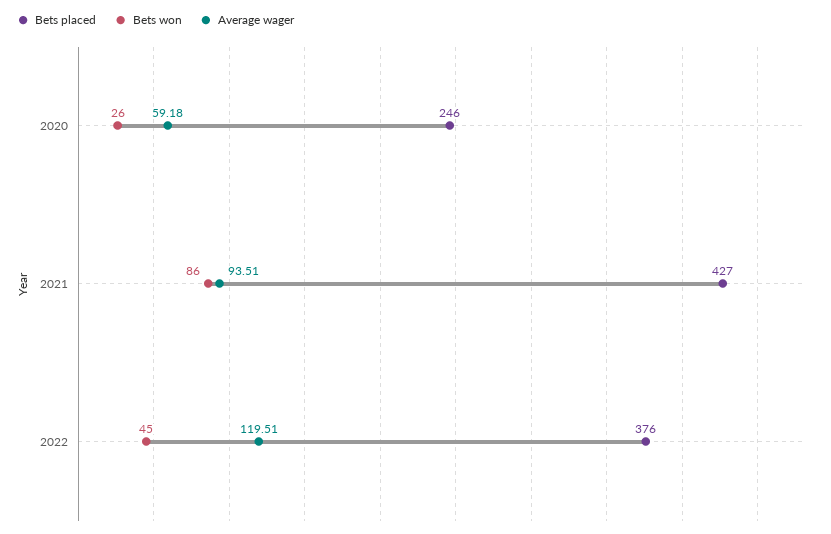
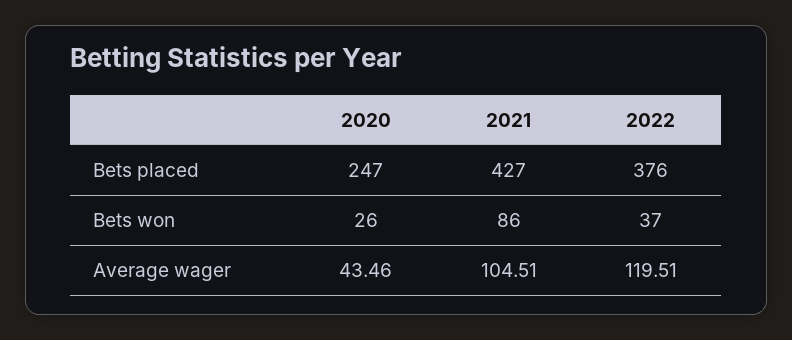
  {
    "Bets placed": {
-     "2020": 246,
+     "2020": 247,
      "2021": 427,
      "2022": 376
    },
    "Bets won": {
      "2020": 26,
      "2021": 86,
-     "2022": 45
+     "2022": 37
    },
    "Average wager": {
-     "2020": 59.18,
+     "2020": 43.46,
-     "2021": 93.51,
+     "2021": 104.51,
      "2022": 119.51
    }
  }

